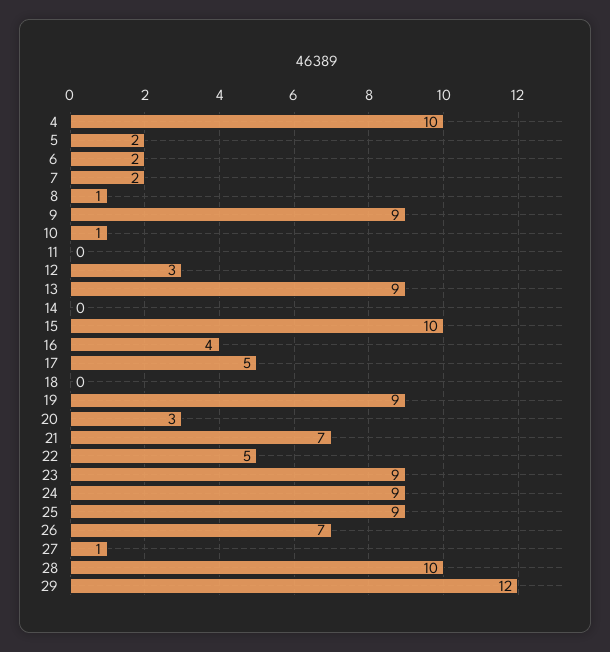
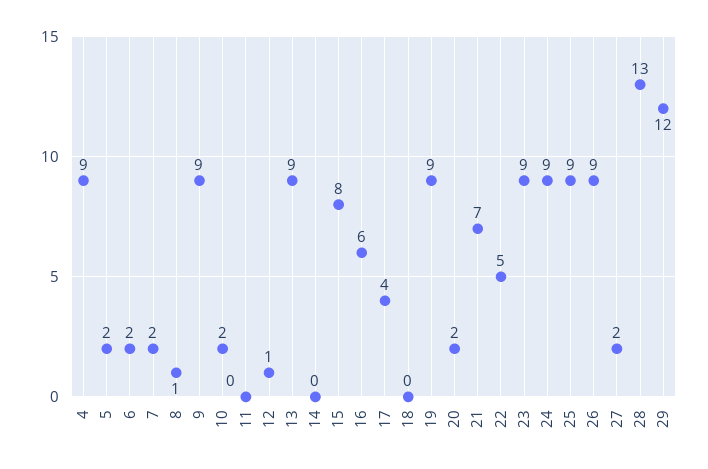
  {
-   "4": 10,
+   "4": 9,
    "5": 2,
    "6": 2,
    "7": 2,
    "8": 1,
    "9": 9,
-   "10": 1,
+   "10": 2,
    "11": 0,
-   "12": 3,
+   "12": 1,
    "13": 9,
    "14": 0,
-   "15": 10,
+   "15": 8,
-   "16": 4,
+   "16": 6,
-   "17": 5,
+   "17": 4,
    "18": 0,
    "19": 9,
-   "20": 3,
+   "20": 2,
    "21": 7,
    "22": 5,
    "23": 9,
    "24": 9,
    "25": 9,
-   "26": 7,
+   "26": 9,
-   "27": 1,
+   "27": 2,
-   "28": 10,
+   "28": 13,
    "29": 12
  }

